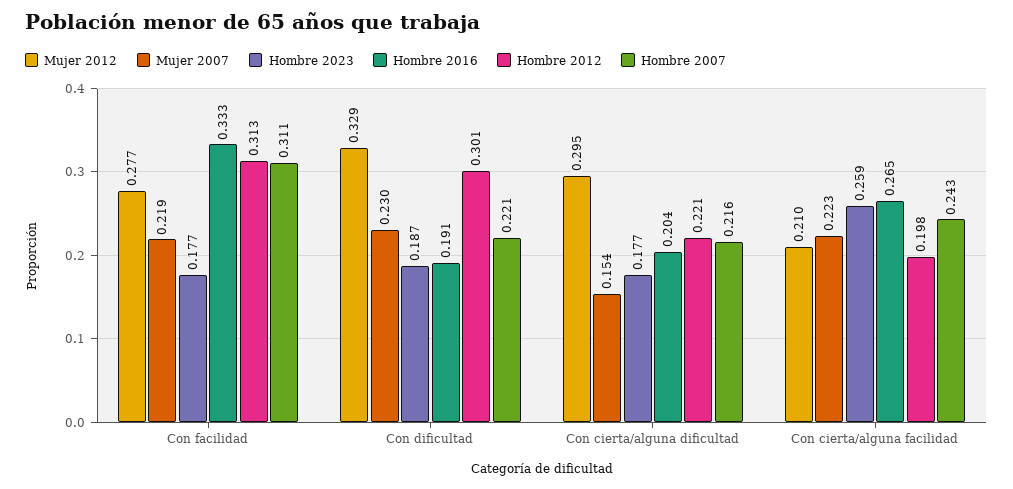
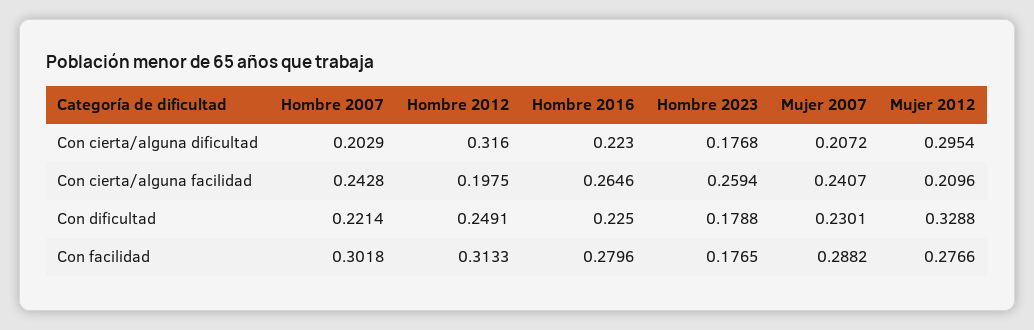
  {
    "Mujer 2012": {
      "Con facilidad": 0.2766,
      "Con dificultad": 0.3288,
      "Con cierta/alguna dificultad": 0.2954,
      "Con cierta/alguna facilidad": 0.2096
    },
    "Mujer 2007": {
-     "Con facilidad": 0.219,
+     "Con facilidad": 0.2882,
      "Con dificultad": 0.2301,
-     "Con cierta/alguna dificultad": 0.154,
+     "Con cierta/alguna dificultad": 0.2072,
-     "Con cierta/alguna facilidad": 0.223
+     "Con cierta/alguna facilidad": 0.2407
    },
    "Hombre 2023": {
      "Con facilidad": 0.1765,
-     "Con dificultad": 0.187,
+     "Con dificultad": 0.1788,
      "Con cierta/alguna dificultad": 0.1768,
      "Con cierta/alguna facilidad": 0.2594
    },
    "Hombre 2016": {
-     "Con facilidad": 0.333,
+     "Con facilidad": 0.2796,
-     "Con dificultad": 0.191,
+     "Con dificultad": 0.225,
-     "Con cierta/alguna dificultad": 0.204,
+     "Con cierta/alguna dificultad": 0.223,
      "Con cierta/alguna facilidad": 0.2646
    },
    "Hombre 2012": {
      "Con facilidad": 0.3133,
-     "Con dificultad": 0.301,
+     "Con dificultad": 0.2491,
-     "Con cierta/alguna dificultad": 0.221,
+     "Con cierta/alguna dificultad": 0.316,
      "Con cierta/alguna facilidad": 0.1975
    },
    "Hombre 2007": {
-     "Con facilidad": 0.311,
+     "Con facilidad": 0.3018,
      "Con dificultad": 0.2214,
-     "Con cierta/alguna dificultad": 0.216,
+     "Con cierta/alguna dificultad": 0.2029,
      "Con cierta/alguna facilidad": 0.2428
    }
  }

